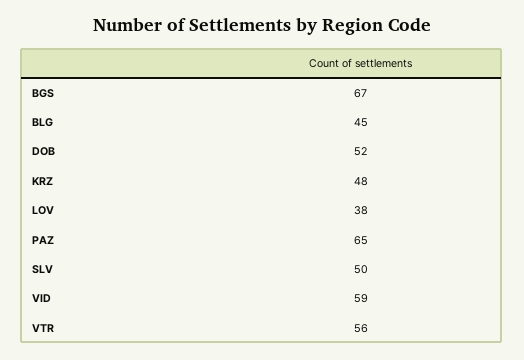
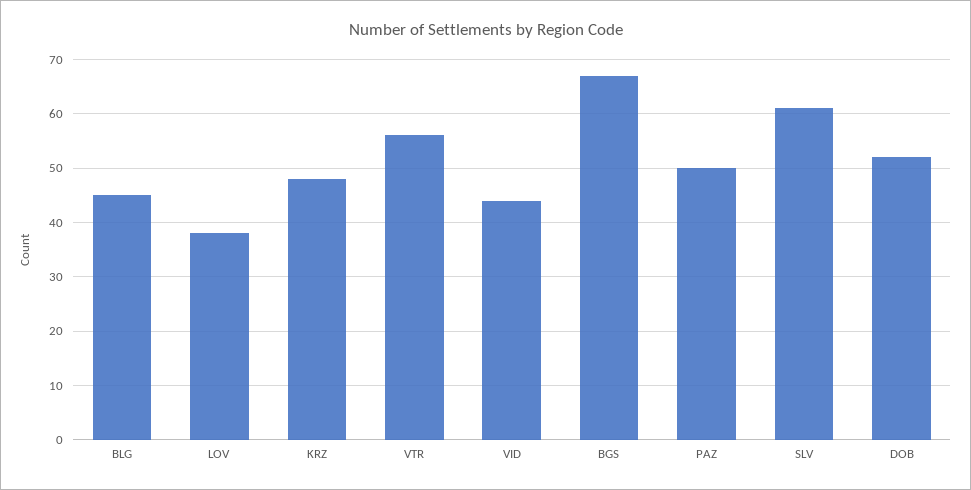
  {
    "BGS": 67,
    "BLG": 45,
    "DOB": 52,
    "KRZ": 48,
    "LOV": 38,
-   "PAZ": 65,
+   "PAZ": 50,
-   "SLV": 50,
+   "SLV": 60,
-   "VID": 59,
+   "VID": 45,
    "VTR": 56
  }

